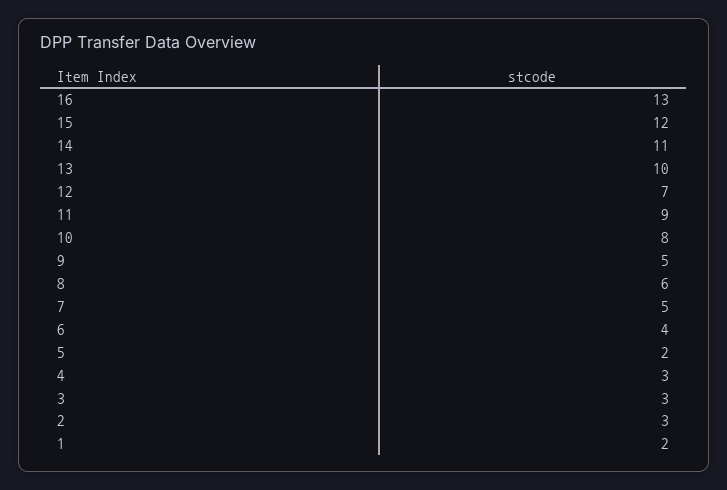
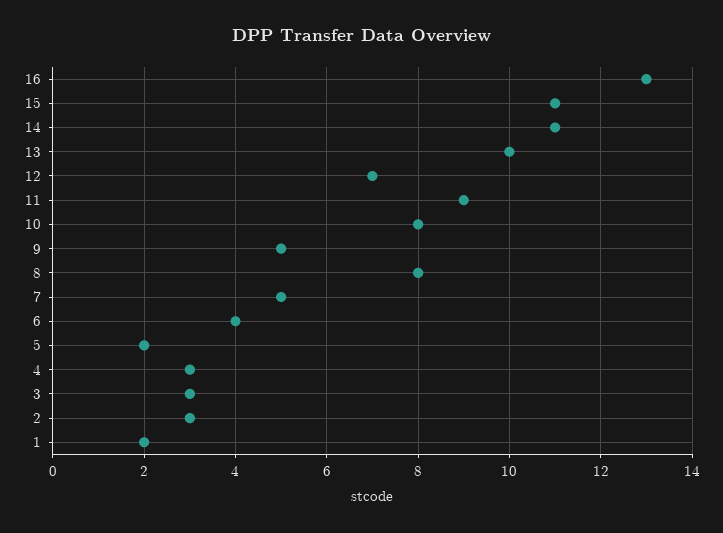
  {
    "16": 13,
-   "15": 12,
+   "15": 11,
    "14": 11,
    "13": 10,
    "12": 7,
    "11": 9,
    "10": 8,
    "9": 5,
-   "8": 6,
+   "8": 8,
    "7": 5,
    "6": 4,
    "5": 2,
    "4": 3,
    "3": 3,
    "2": 3,
    "1": 2
  }

